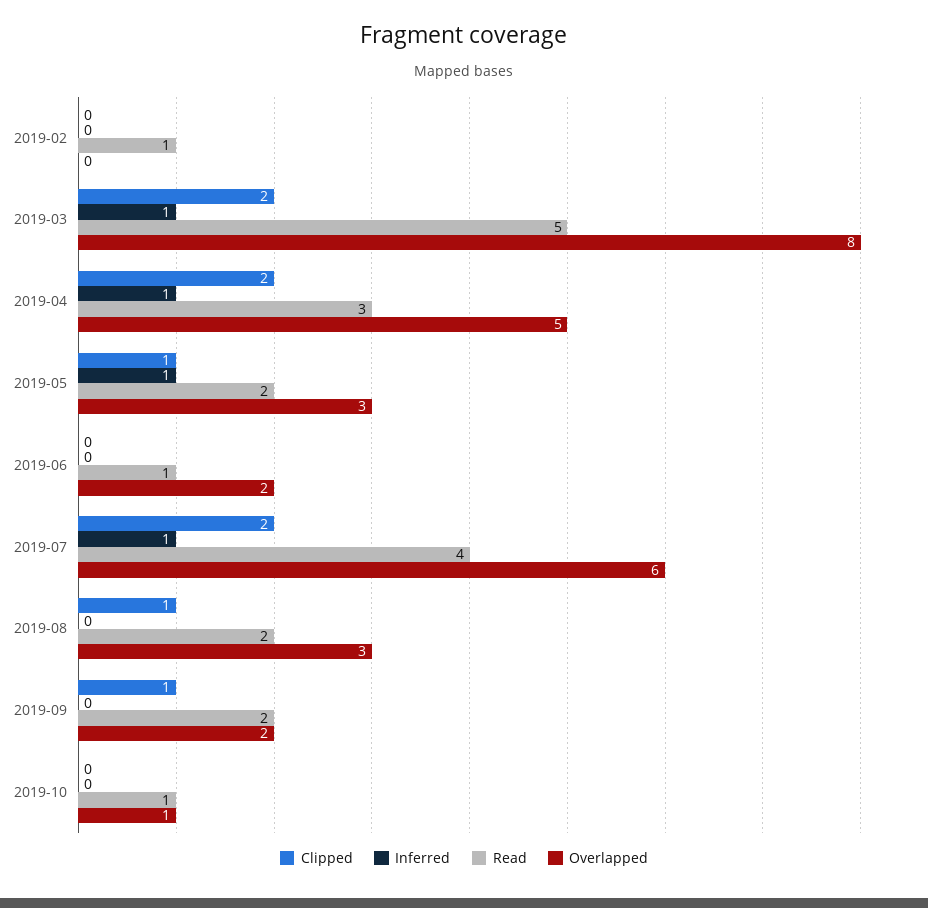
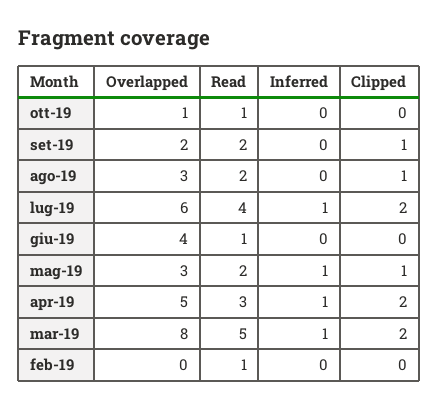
  {
    "Clipped": {
      "2019-02": 0,
      "2019-03": 2,
      "2019-04": 2,
      "2019-05": 1,
      "2019-06": 0,
      "2019-07": 2,
      "2019-08": 1,
      "2019-09": 1,
      "2019-10": 0
    },
    "Inferred": {
      "2019-02": 0,
      "2019-03": 1,
      "2019-04": 1,
      "2019-05": 1,
      "2019-06": 0,
      "2019-07": 1,
      "2019-08": 0,
      "2019-09": 0,
      "2019-10": 0
    },
    "Read": {
      "2019-02": 1,
      "2019-03": 5,
      "2019-04": 3,
      "2019-05": 2,
      "2019-06": 1,
      "2019-07": 4,
      "2019-08": 2,
      "2019-09": 2,
      "2019-10": 1
    },
    "Overlapped": {
      "2019-02": 0,
      "2019-03": 8,
      "2019-04": 5,
      "2019-05": 3,
-     "2019-06": 2,
+     "2019-06": 4,
      "2019-07": 6,
      "2019-08": 3,
      "2019-09": 2,
      "2019-10": 1
    }
  }

